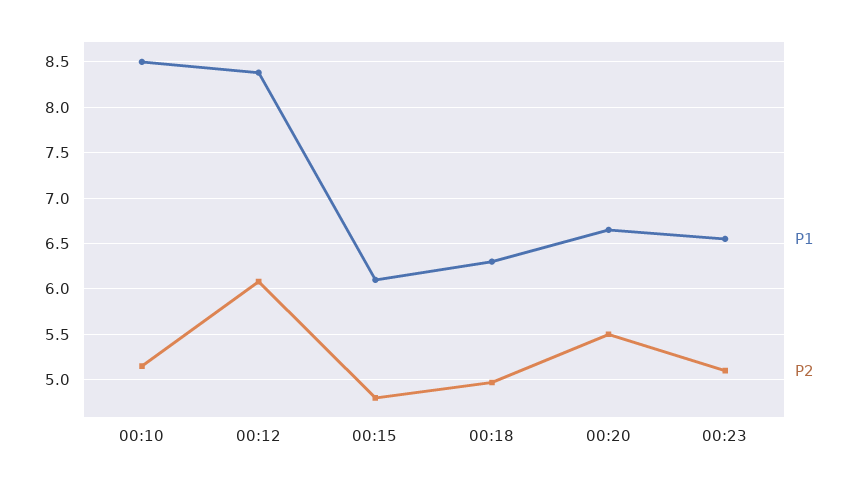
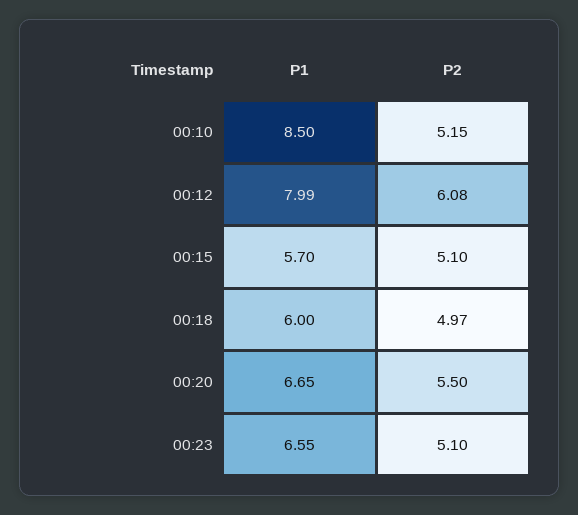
  {
    "P1": {
      "00:10": 8.5,
-     "00:12": 8.4,
+     "00:12": 7.99,
-     "00:15": 6.1,
+     "00:15": 5.7,
-     "00:18": 6.3,
+     "00:18": 6,
      "00:20": 6.65,
      "00:23": 6.55
    },
    "P2": {
      "00:10": 5.15,
      "00:12": 6.08,
-     "00:15": 4.8,
+     "00:15": 5.1,
      "00:18": 4.97,
      "00:20": 5.5,
      "00:23": 5.1
    }
  }

